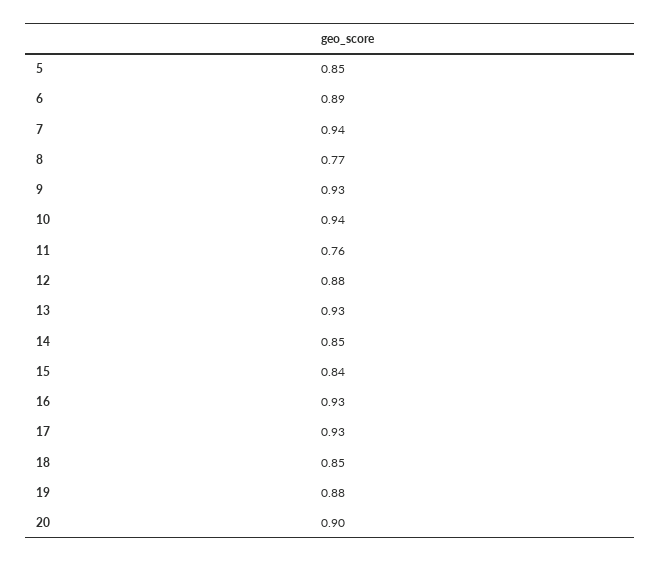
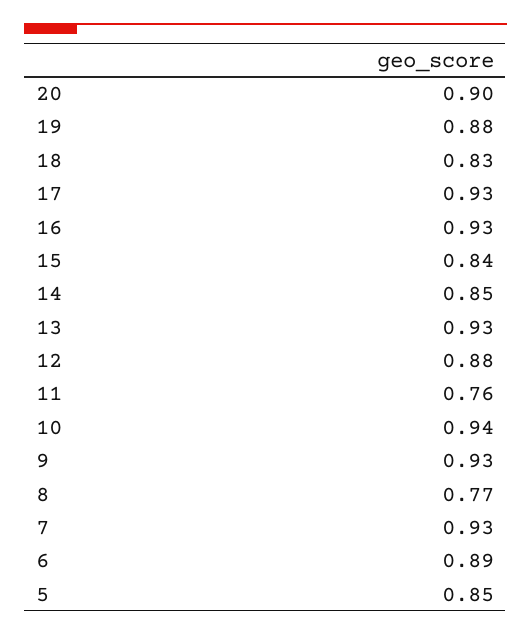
  {
    "5": 0.85,
    "6": 0.89,
-   "7": 0.94,
+   "7": 0.93,
    "8": 0.77,
    "9": 0.93,
    "10": 0.94,
    "11": 0.76,
    "12": 0.88,
    "13": 0.93,
    "14": 0.85,
    "15": 0.84,
    "16": 0.93,
    "17": 0.93,
-   "18": 0.85,
+   "18": 0.83,
    "19": 0.88,
    "20": 0.9
  }

